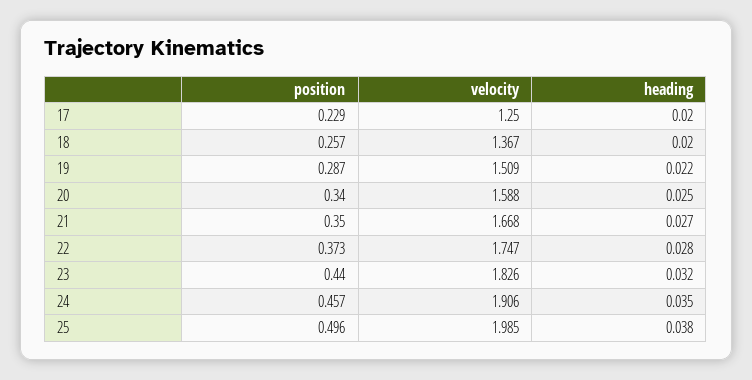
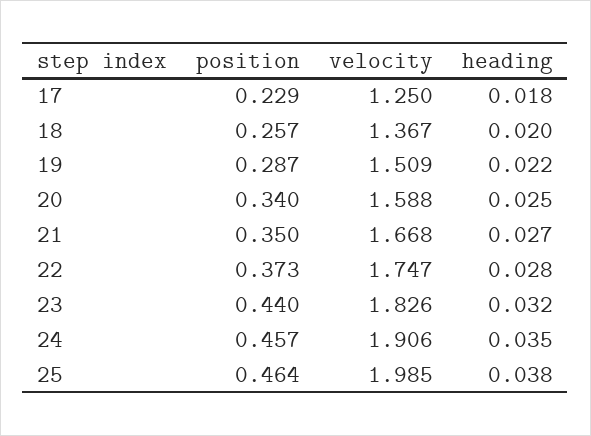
  {
    "position": {
      "17": 0.229,
      "18": 0.257,
      "19": 0.287,
      "20": 0.34,
      "21": 0.35,
      "22": 0.373,
      "23": 0.44,
      "24": 0.457,
-     "25": 0.496
+     "25": 0.464
    },
    "velocity": {
      "17": 1.25,
      "18": 1.367,
      "19": 1.509,
      "20": 1.588,
      "21": 1.668,
      "22": 1.747,
      "23": 1.826,
      "24": 1.906,
      "25": 1.985
    },
    "heading": {
-     "17": 0.02,
+     "17": 0.018,
      "18": 0.02,
      "19": 0.022,
      "20": 0.025,
      "21": 0.027,
      "22": 0.028,
      "23": 0.032,
      "24": 0.035,
      "25": 0.038
    }
  }

